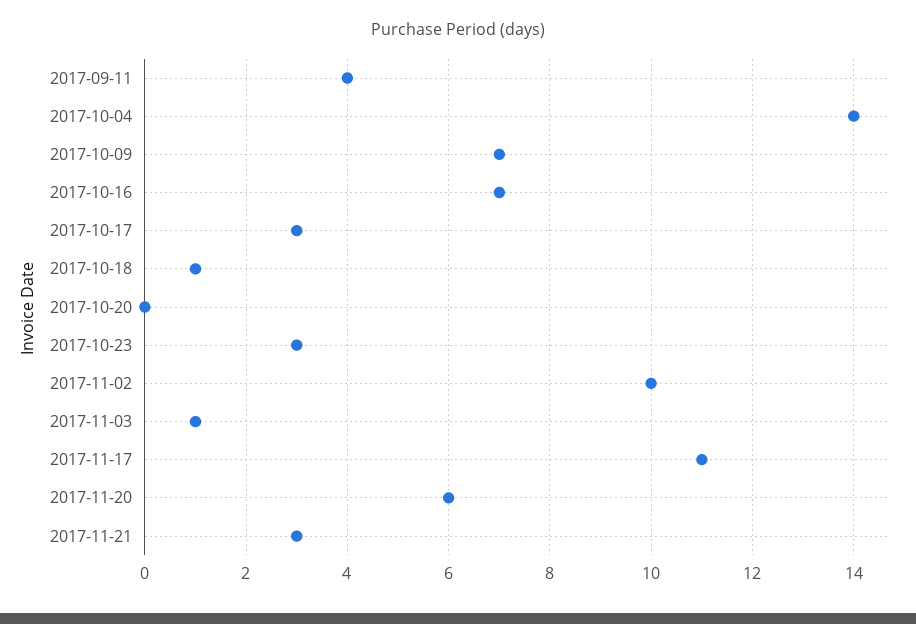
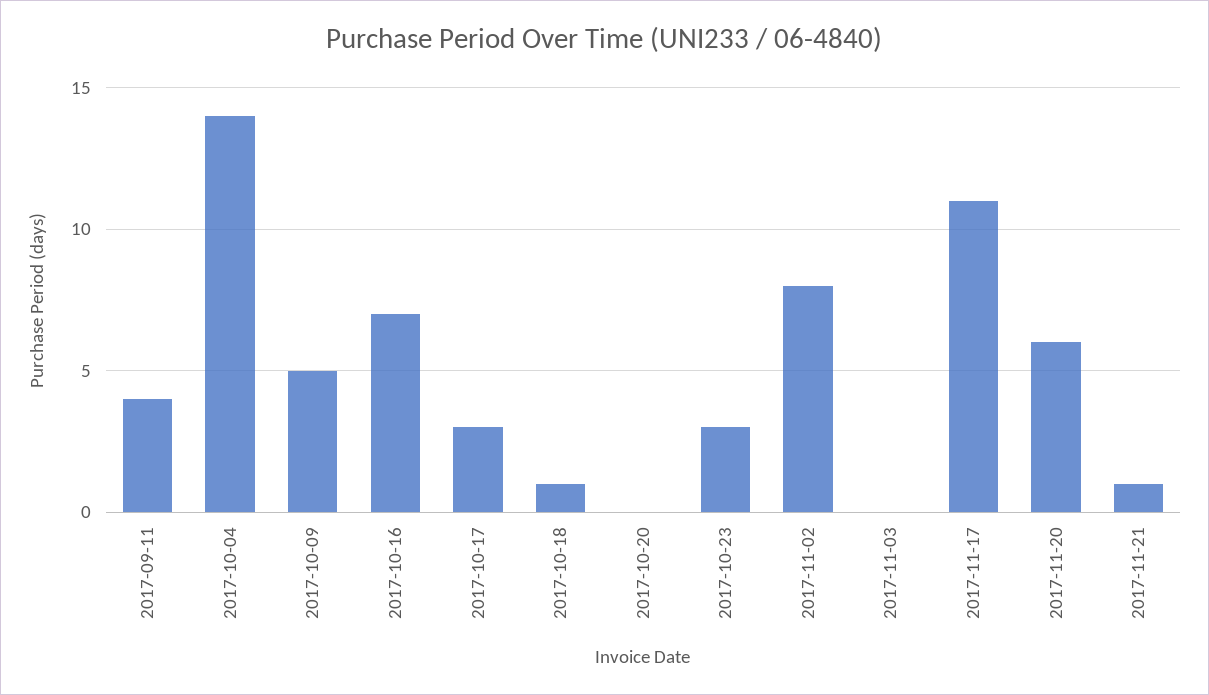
  {
    "2017-09-11": 4,
    "2017-10-04": 14,
-   "2017-10-09": 7,
+   "2017-10-09": 5,
    "2017-10-16": 7,
    "2017-10-17": 3,
    "2017-10-18": 1,
    "2017-10-20": 0,
    "2017-10-23": 3,
-   "2017-11-02": 10,
+   "2017-11-02": 8,
-   "2017-11-03": 1,
+   "2017-11-03": 0,
    "2017-11-17": 11,
    "2017-11-20": 6,
-   "2017-11-21": 3
+   "2017-11-21": 1
  }

